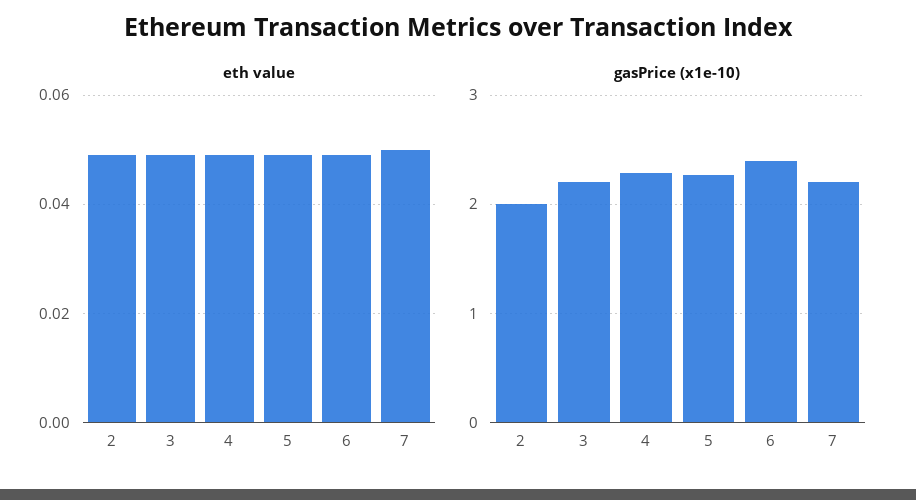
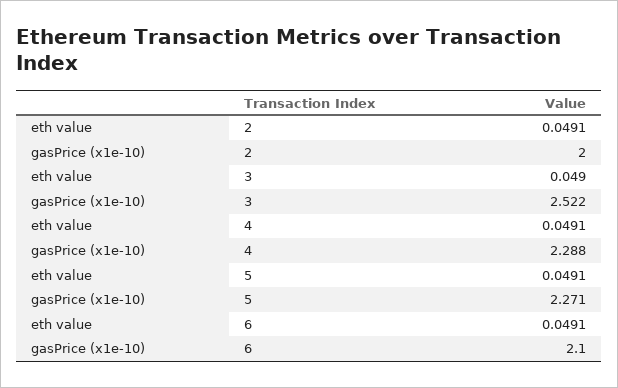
  {
    "eth value": {
      "2": 0.0491,
      "3": 0.049,
      "4": 0.0491,
      "5": 0.0491,
-     "6": 0.0491,
+     "6": 0.0491
-     "7": 0.05
    },
    "gasPrice (x1e-10)": {
      "2": 2,
-     "3": 2.2,
+     "3": 2.522,
      "4": 2.288,
      "5": 2.271,
-     "6": 2.4,
+     "6": 2.1
-     "7": 2.2
    }
  }

